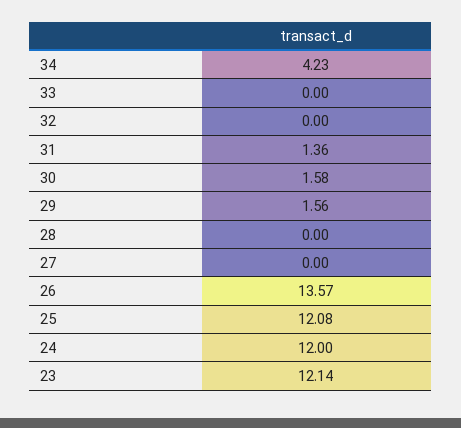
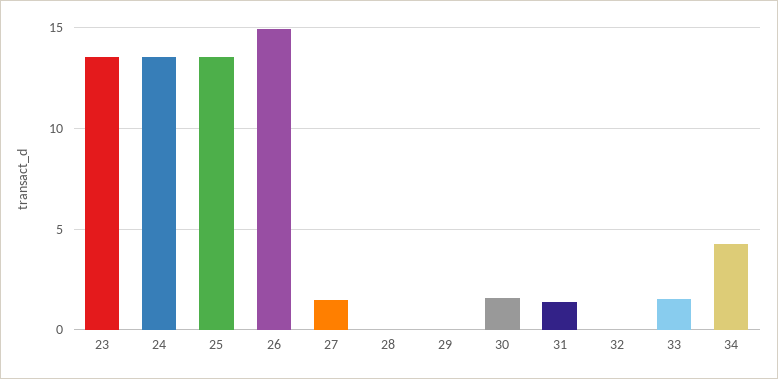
  {
    "34": 4.23,
-   "33": 0,
+   "33": 1.5,
    "32": 0,
    "31": 1.36,
    "30": 1.58,
-   "29": 1.56,
+   "29": 0,
    "28": 0,
-   "27": 0,
+   "27": 1.5,
-   "26": 13.57,
+   "26": 15,
-   "25": 12.08,
+   "25": 13.5,
-   "24": 12,
+   "24": 13.5,
-   "23": 12.14
+   "23": 13.5
  }

